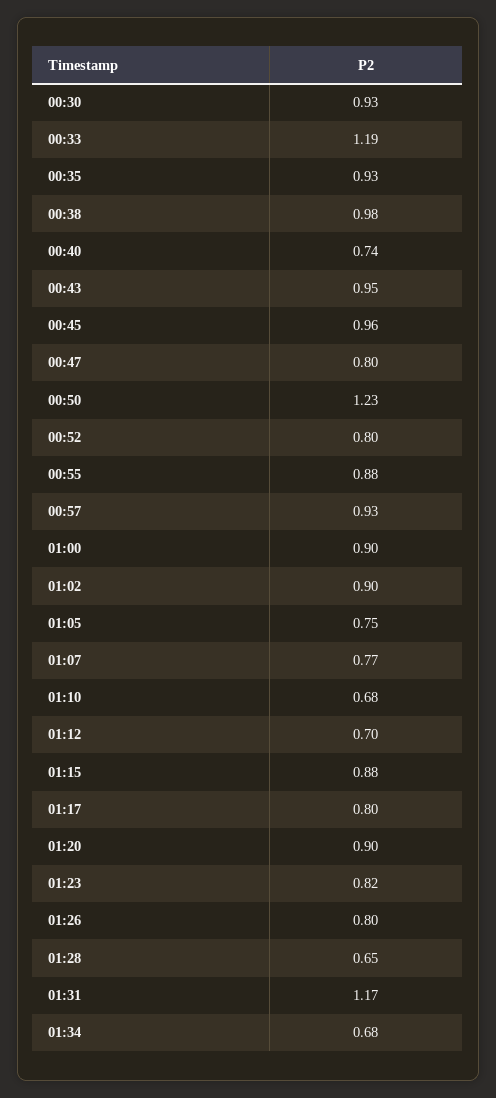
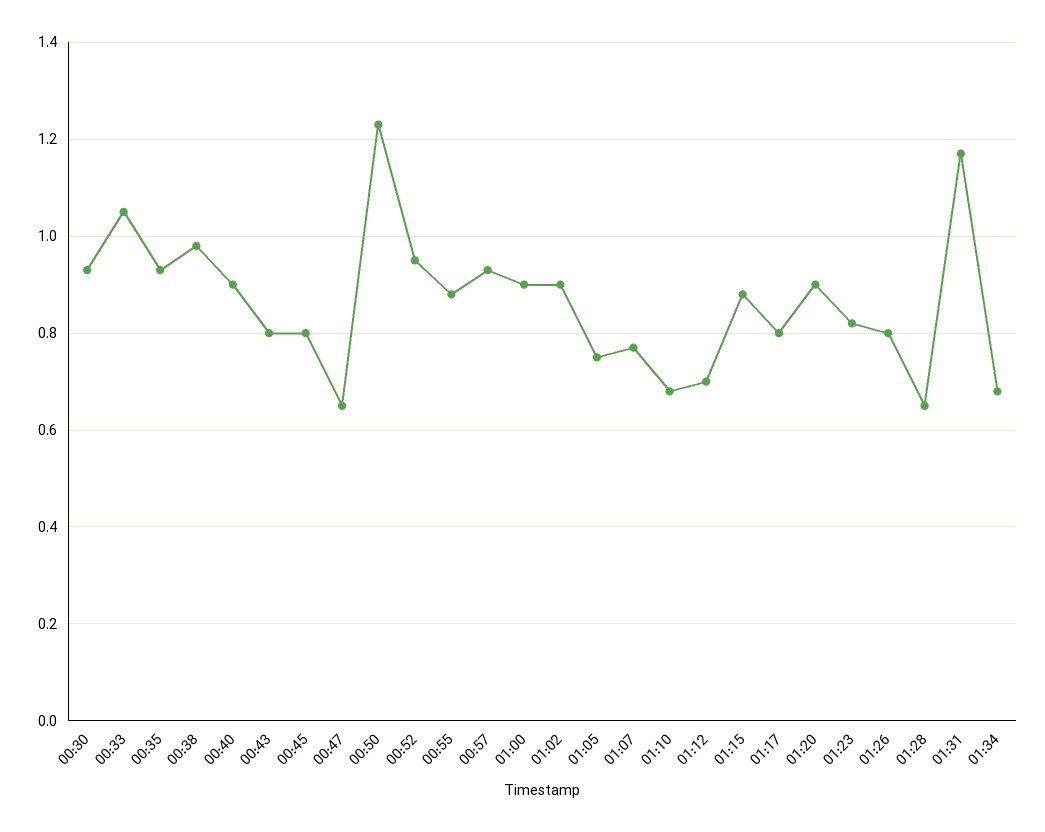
  {
    "00:30": 0.93,
-   "00:33": 1.19,
+   "00:33": 1.05,
    "00:35": 0.93,
    "00:38": 0.98,
-   "00:40": 0.74,
+   "00:40": 0.9,
-   "00:43": 0.95,
+   "00:43": 0.8,
-   "00:45": 0.96,
+   "00:45": 0.8,
-   "00:47": 0.8,
+   "00:47": 0.65,
    "00:50": 1.23,
-   "00:52": 0.8,
+   "00:52": 0.95,
    "00:55": 0.88,
    "00:57": 0.93,
    "01:00": 0.9,
    "01:02": 0.9,
    "01:05": 0.75,
    "01:07": 0.77,
    "01:10": 0.68,
    "01:12": 0.7,
    "01:15": 0.88,
    "01:17": 0.8,
    "01:20": 0.9,
    "01:23": 0.82,
    "01:26": 0.8,
    "01:28": 0.65,
    "01:31": 1.17,
    "01:34": 0.68
  }

